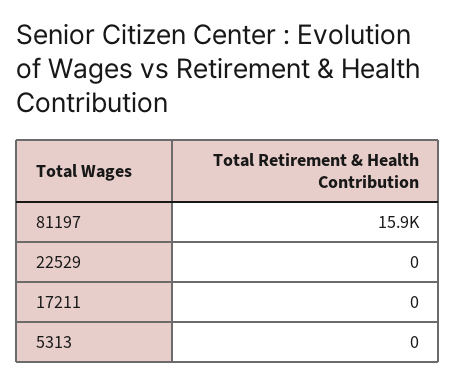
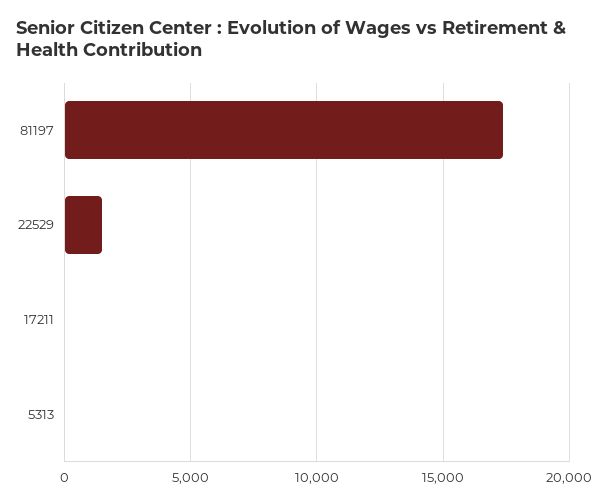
  {
-   "81197": 15900,
+   "81197": 17500,
-   "22529": 0,
+   "22529": 1500,
    "17211": 0,
    "5313": 0
  }

